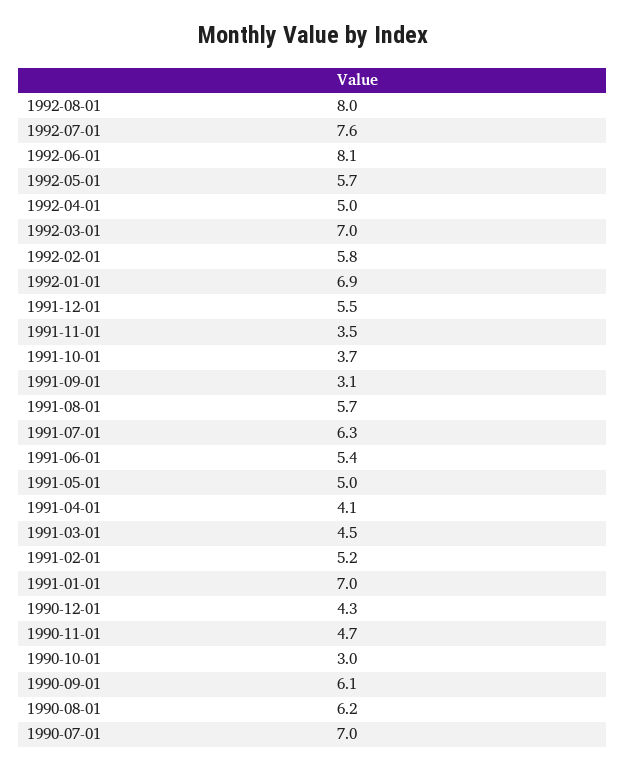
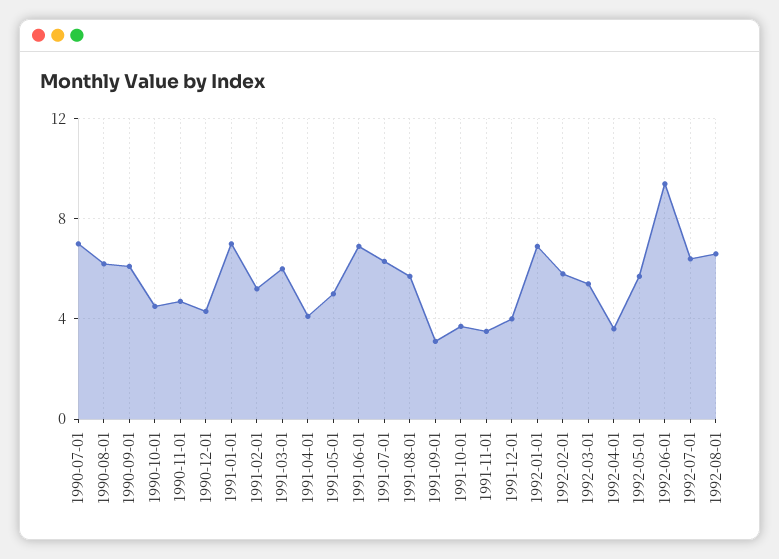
  {
-   "1992-08-01": 8,
+   "1992-08-01": 6.5,
-   "1992-07-01": 7.6,
+   "1992-07-01": 6.5,
-   "1992-06-01": 8.1,
+   "1992-06-01": 9.5,
    "1992-05-01": 5.7,
-   "1992-04-01": 5,
+   "1992-04-01": 3.5,
-   "1992-03-01": 7,
+   "1992-03-01": 5.5,
    "1992-02-01": 5.8,
    "1992-01-01": 6.9,
-   "1991-12-01": 5.5,
+   "1991-12-01": 4,
    "1991-11-01": 3.5,
    "1991-10-01": 3.7,
    "1991-09-01": 3.1,
    "1991-08-01": 5.7,
    "1991-07-01": 6.3,
-   "1991-06-01": 5.4,
+   "1991-06-01": 7,
    "1991-05-01": 5,
    "1991-04-01": 4.1,
-   "1991-03-01": 4.5,
+   "1991-03-01": 6,
    "1991-02-01": 5.2,
    "1991-01-01": 7,
    "1990-12-01": 4.3,
    "1990-11-01": 4.7,
-   "1990-10-01": 3,
+   "1990-10-01": 4.5,
    "1990-09-01": 6.1,
    "1990-08-01": 6.2,
    "1990-07-01": 7
  }

